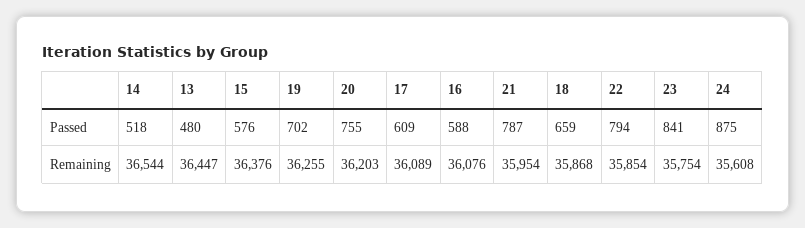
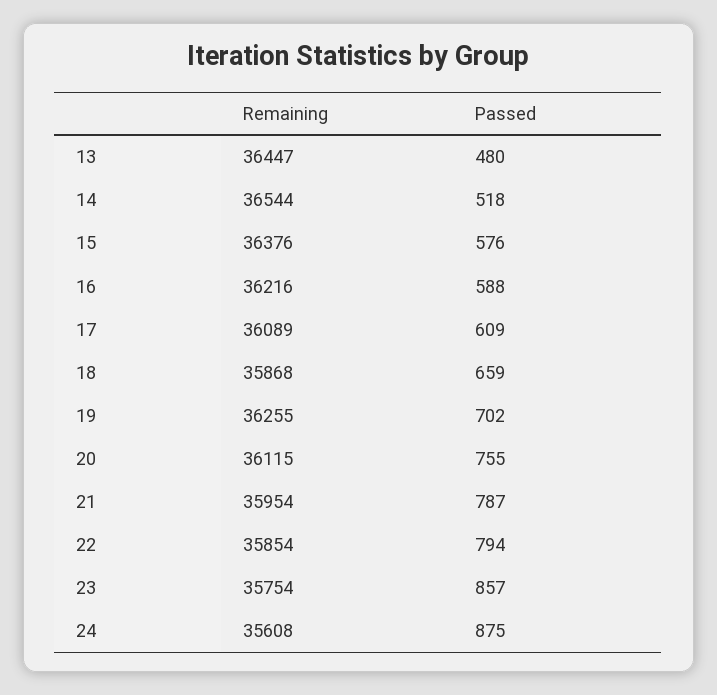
  {
    "14": {
      "Passed": 518,
      "Remaining": 36544
    },
    "13": {
      "Passed": 480,
      "Remaining": 36447
    },
    "15": {
      "Passed": 576,
      "Remaining": 36376
    },
    "19": {
      "Passed": 702,
      "Remaining": 36255
    },
    "20": {
      "Passed": 755,
-     "Remaining": 36203
+     "Remaining": 36115
    },
    "17": {
      "Passed": 609,
      "Remaining": 36089
    },
    "16": {
      "Passed": 588,
-     "Remaining": 36076
+     "Remaining": 36216
    },
    "21": {
      "Passed": 787,
      "Remaining": 35954
    },
    "18": {
      "Passed": 659,
      "Remaining": 35868
    },
    "22": {
      "Passed": 794,
      "Remaining": 35854
    },
    "23": {
-     "Passed": 841,
+     "Passed": 857,
      "Remaining": 35754
    },
    "24": {
      "Passed": 875,
      "Remaining": 35608
    }
  }

